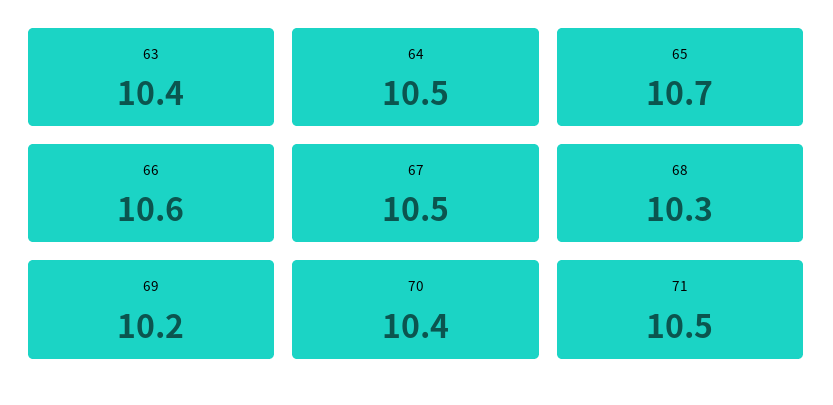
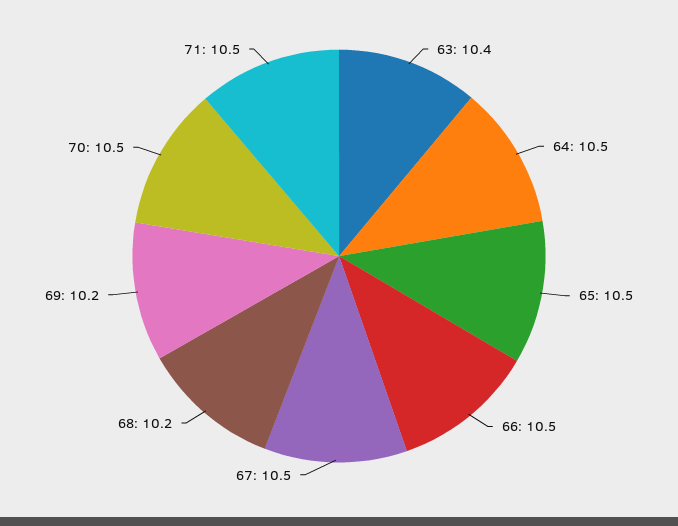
  {
    "63": 10.4,
    "64": 10.5,
-   "65": 10.7,
+   "65": 10.5,
-   "66": 10.6,
+   "66": 10.5,
    "67": 10.5,
-   "68": 10.3,
+   "68": 10.2,
    "69": 10.2,
-   "70": 10.4,
+   "70": 10.5,
    "71": 10.5
  }

